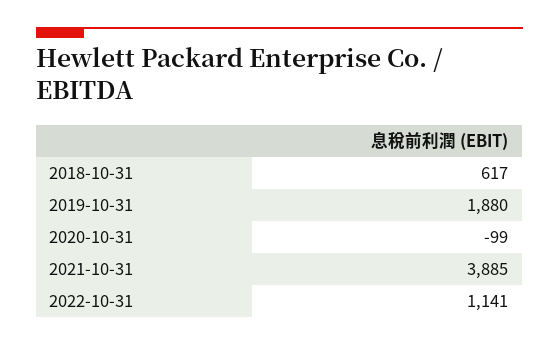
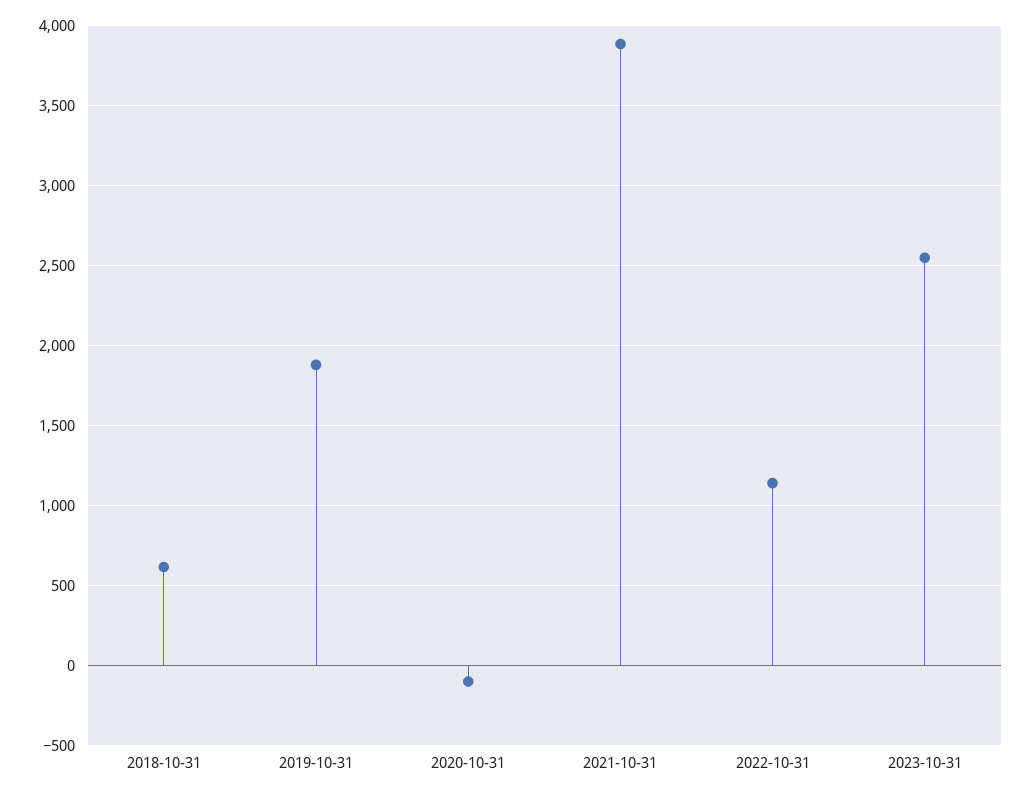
  {
    "2018-10-31": 617,
    "2019-10-31": 1880,
    "2020-10-31": -99,
    "2021-10-31": 3885,
-   "2022-10-31": 1141
+   "2022-10-31": 1141,
+   "2023-10-31": 2550
  }

